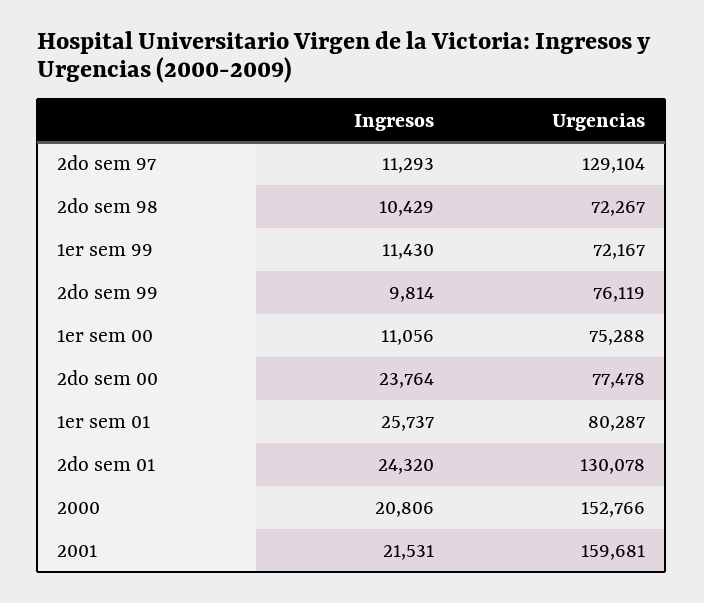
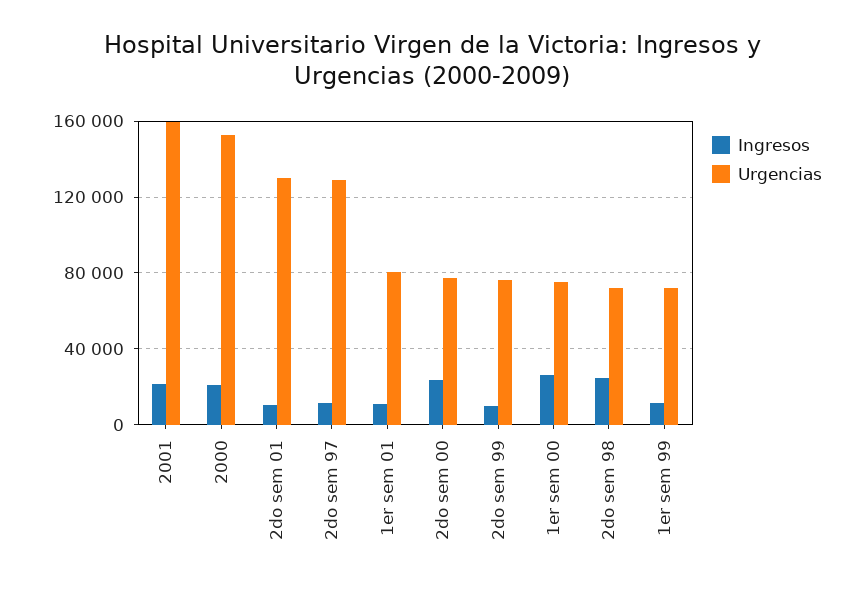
  {
    "Ingresos": {
      "2do sem 97": 11293,
-     "2do sem 98": 10429,
+     "2do sem 98": 25000,
      "1er sem 99": 11430,
      "2do sem 99": 9814,
-     "1er sem 00": 11056,
+     "1er sem 00": 25000,
      "2do sem 00": 23764,
-     "1er sem 01": 25737,
+     "1er sem 01": 10000,
-     "2do sem 01": 24320,
+     "2do sem 01": 10000,
      "2000": 20806,
      "2001": 21531
    },
    "Urgencias": {
      "2do sem 97": 129104,
      "2do sem 98": 72267,
      "1er sem 99": 72167,
      "2do sem 99": 76119,
      "1er sem 00": 75288,
      "2do sem 00": 77478,
      "1er sem 01": 80287,
      "2do sem 01": 130078,
      "2000": 152766,
      "2001": 159681
    }
  }

